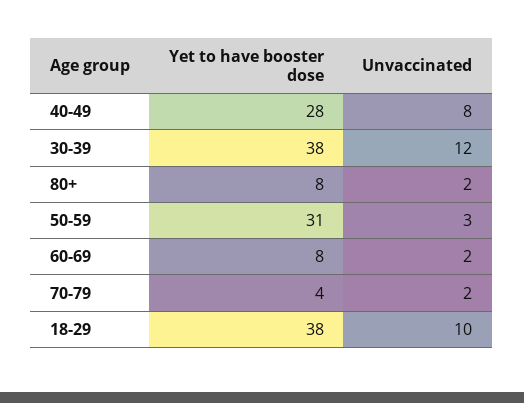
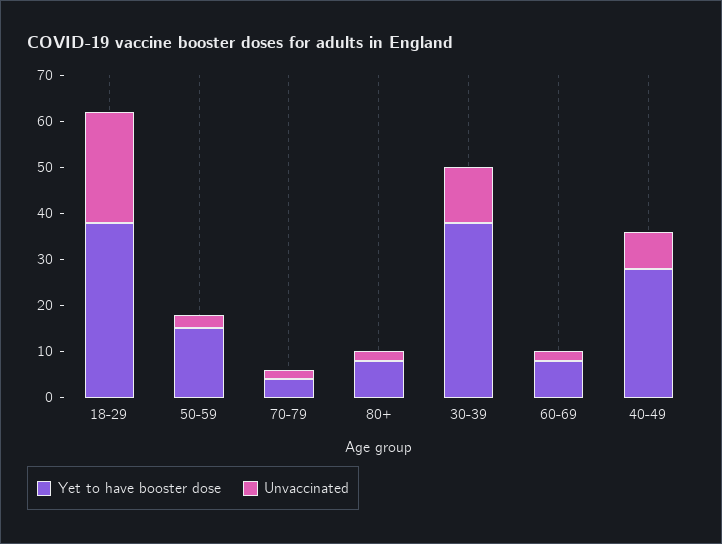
  {
    "Yet to have booster dose": {
      "40-49": 28,
      "30-39": 38,
      "80+": 8,
-     "50-59": 31,
+     "50-59": 15,
      "60-69": 8,
      "70-79": 4,
      "18-29": 38
    },
    "Unvaccinated": {
      "40-49": 8,
      "30-39": 12,
      "80+": 2,
      "50-59": 3,
      "60-69": 2,
      "70-79": 2,
-     "18-29": 10
+     "18-29": 25
    }
  }

